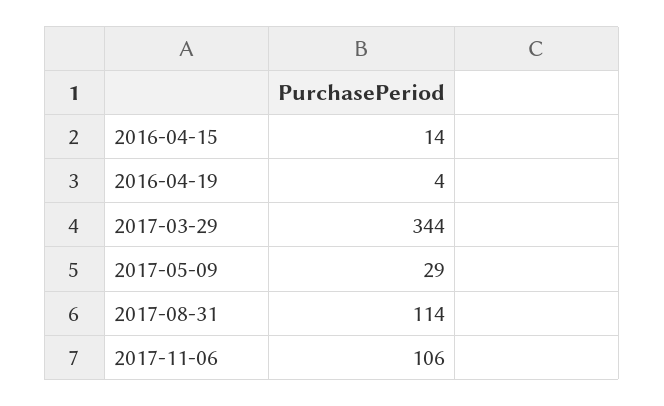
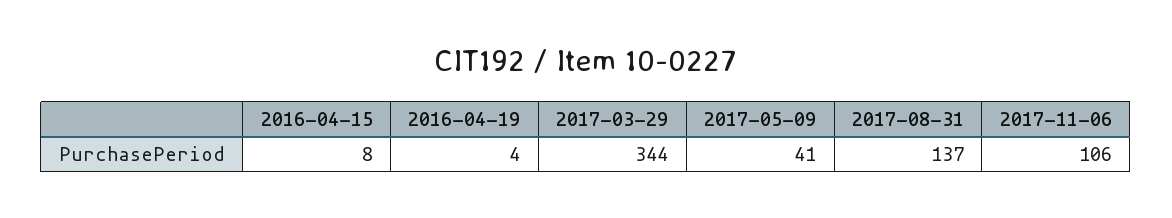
  {
-   "2016-04-15": 14,
+   "2016-04-15": 8,
    "2016-04-19": 4,
    "2017-03-29": 344,
-   "2017-05-09": 29,
+   "2017-05-09": 41,
-   "2017-08-31": 114,
+   "2017-08-31": 137,
    "2017-11-06": 106
  }

